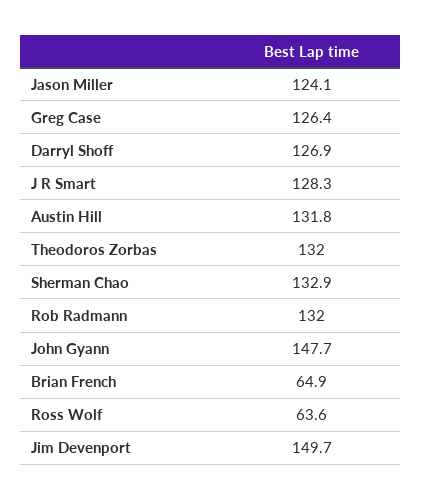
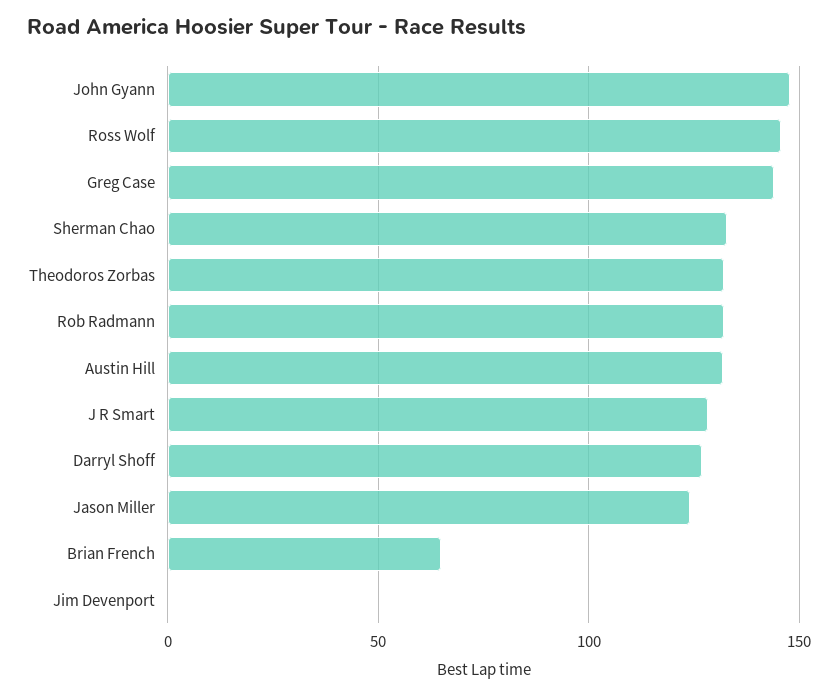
  {
    "Jason Miller": 124.1,
-   "Greg Case": 126.4,
+   "Greg Case": 145,
    "Darryl Shoff": 126.9,
    "J R Smart": 128.3,
    "Austin Hill": 131.8,
    "Theodoros Zorbas": 132,
    "Sherman Chao": 132.9,
    "Rob Radmann": 132,
    "John Gyann": 147.7,
    "Brian French": 64.9,
-   "Ross Wolf": 63.6,
+   "Ross Wolf": 145,
-   "Jim Devenport": 149.7
+   "Jim Devenport": 0
  }

